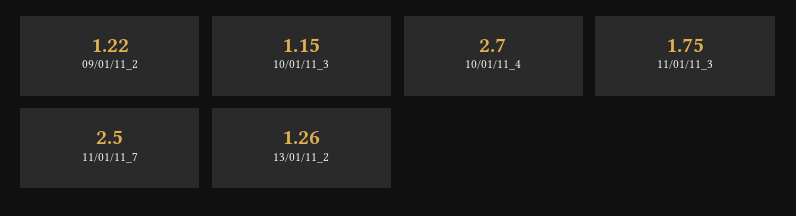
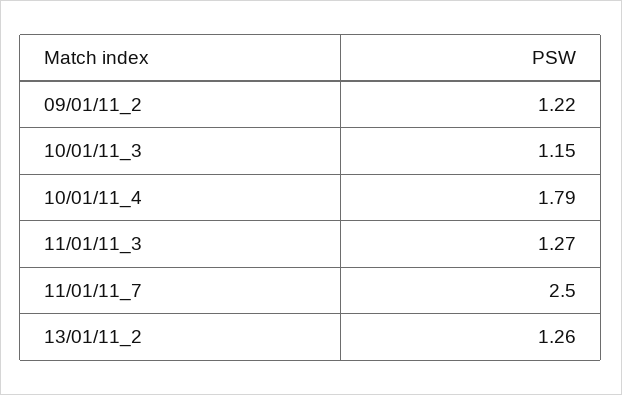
  {
    "09/01/11_2": 1.22,
    "10/01/11_3": 1.15,
-   "10/01/11_4": 2.7,
+   "10/01/11_4": 1.79,
-   "11/01/11_3": 1.75,
+   "11/01/11_3": 1.27,
    "11/01/11_7": 2.5,
    "13/01/11_2": 1.26
  }

